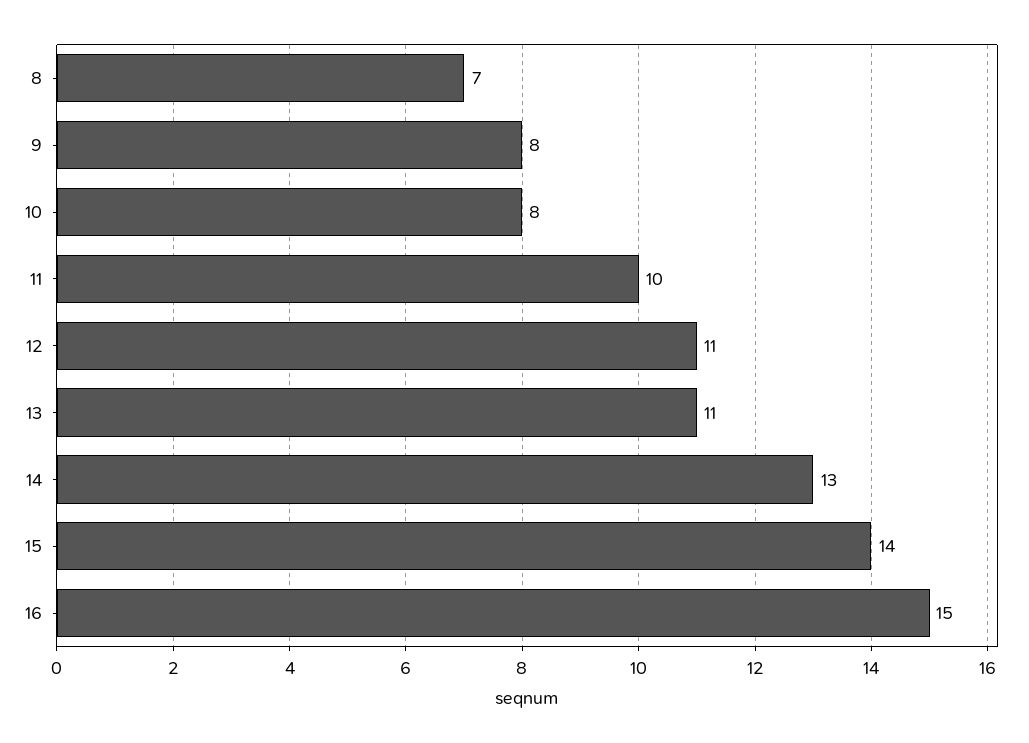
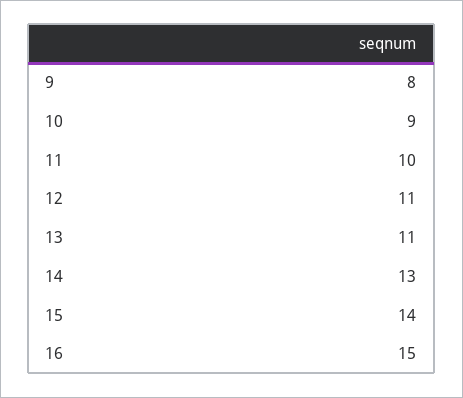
  {
-   "8": 7,
    "9": 8,
-   "10": 8,
+   "10": 9,
    "11": 10,
    "12": 11,
    "13": 11,
    "14": 13,
    "15": 14,
    "16": 15
  }

